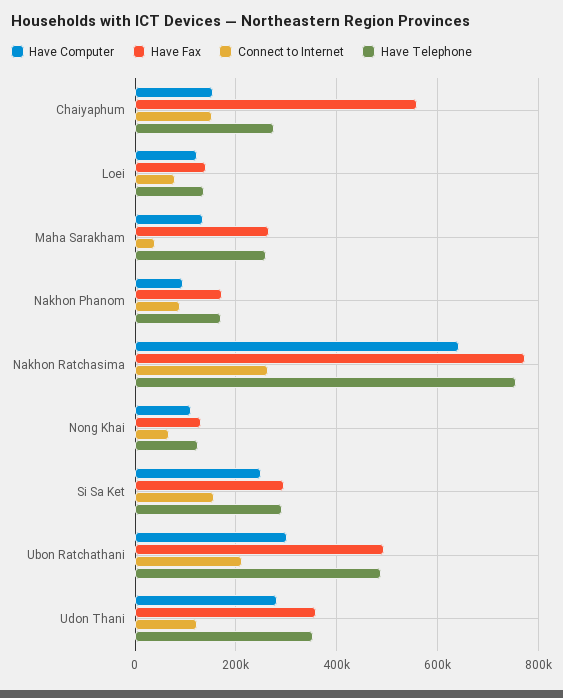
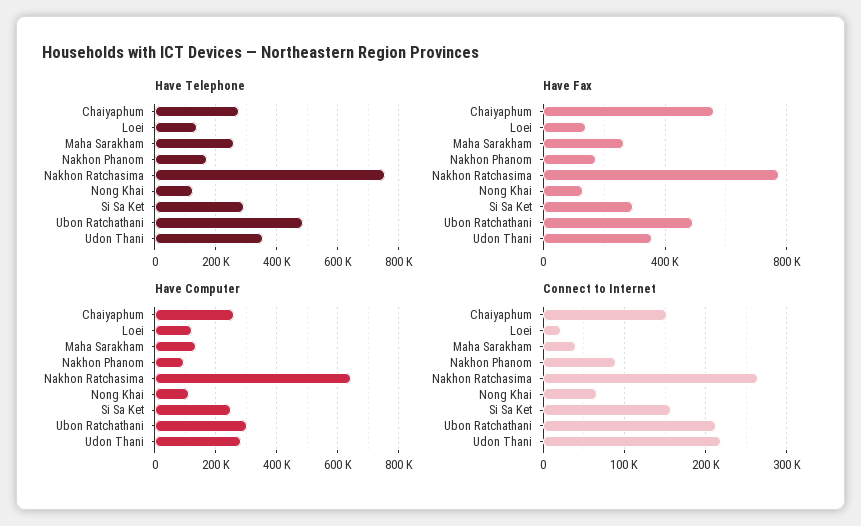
  {
    "Have Computer": {
-     "Chaiyaphum": 160000,
+     "Chaiyaphum": 260000,
      "Loei": 120000,
      "Maha Sarakham": 140000,
      "Nakhon Phanom": 100000,
      "Nakhon Ratchasima": 640000,
      "Nong Khai": 120000,
      "Si Sa Ket": 240000,
      "Ubon Ratchathani": 300000,
      "Udon Thani": 280000
    },
    "Have Fax": {
      "Chaiyaphum": 560000,
      "Loei": 140000,
      "Maha Sarakham": 260000,
      "Nakhon Phanom": 180000,
      "Nakhon Ratchasima": 780000,
      "Nong Khai": 140000,
      "Si Sa Ket": 300000,
      "Ubon Ratchathani": 500000,
      "Udon Thani": 360000
    },
    "Connect to Internet": {
      "Chaiyaphum": 150000,
-     "Loei": 80000,
+     "Loei": 20000,
      "Maha Sarakham": 40000,
      "Nakhon Phanom": 90000,
      "Nakhon Ratchasima": 260000,
      "Nong Khai": 70000,
      "Si Sa Ket": 160000,
      "Ubon Ratchathani": 210000,
-     "Udon Thani": 120000
+     "Udon Thani": 220000
    },
    "Have Telephone": {
      "Chaiyaphum": 280000,
      "Loei": 140000,
      "Maha Sarakham": 260000,
      "Nakhon Phanom": 160000,
      "Nakhon Ratchasima": 760000,
      "Nong Khai": 120000,
      "Si Sa Ket": 300000,
      "Ubon Ratchathani": 480000,
      "Udon Thani": 360000
    }
  }

